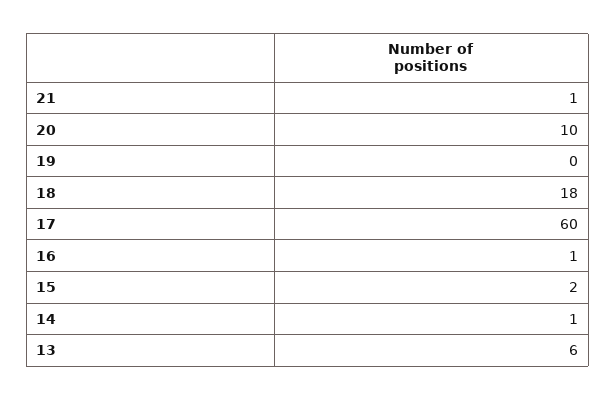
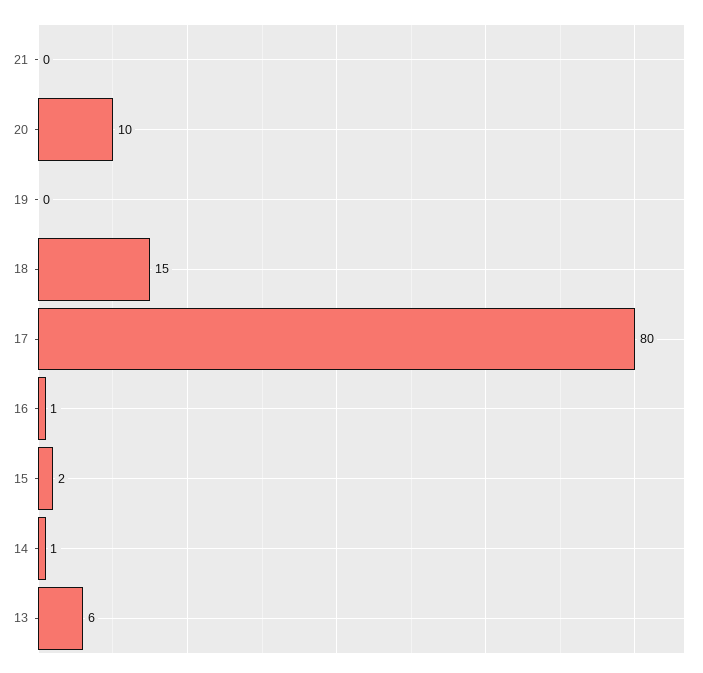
  {
-   "21": 1,
+   "21": 0,
    "20": 10,
    "19": 0,
-   "18": 18,
+   "18": 15,
-   "17": 60,
+   "17": 80,
    "16": 1,
    "15": 2,
    "14": 1,
    "13": 6
  }

